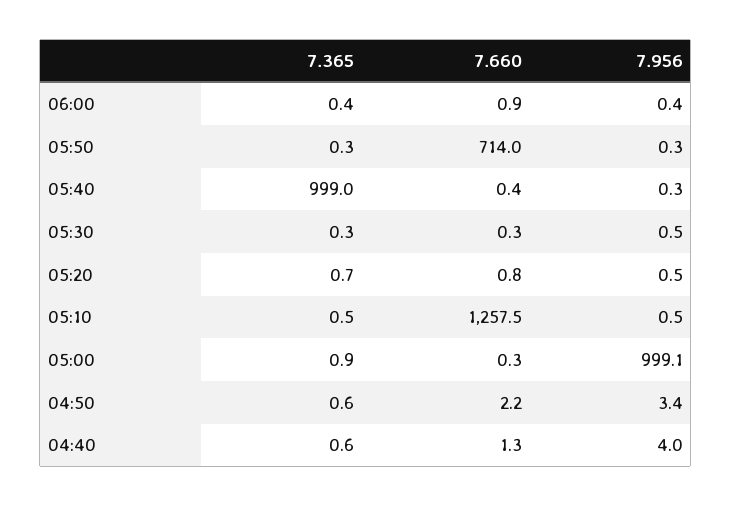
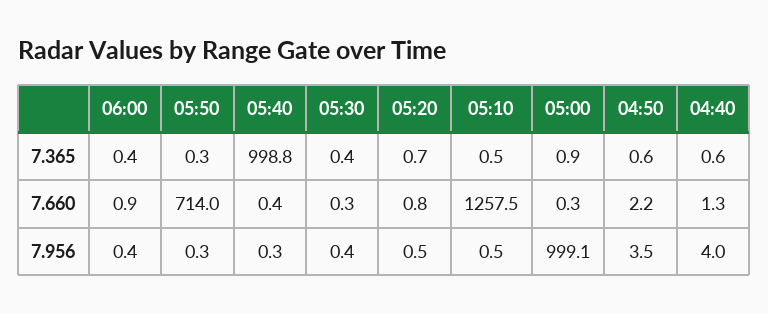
  {
    "7.365": {
      "06:00": 0.4,
      "05:50": 0.3,
-     "05:40": 999,
+     "05:40": 998.8,
-     "05:30": 0.3,
+     "05:30": 0.4,
      "05:20": 0.7,
      "05:10": 0.5,
      "05:00": 0.9,
      "04:50": 0.6,
      "04:40": 0.6
    },
    "7.660": {
      "06:00": 0.9,
      "05:50": 714,
      "05:40": 0.4,
      "05:30": 0.3,
      "05:20": 0.8,
      "05:10": 1257.5,
      "05:00": 0.3,
      "04:50": 2.2,
      "04:40": 1.3
    },
    "7.956": {
      "06:00": 0.4,
      "05:50": 0.3,
      "05:40": 0.3,
-     "05:30": 0.5,
+     "05:30": 0.4,
      "05:20": 0.5,
      "05:10": 0.5,
      "05:00": 999.1,
-     "04:50": 3.4,
+     "04:50": 3.5,
      "04:40": 4
    }
  }

